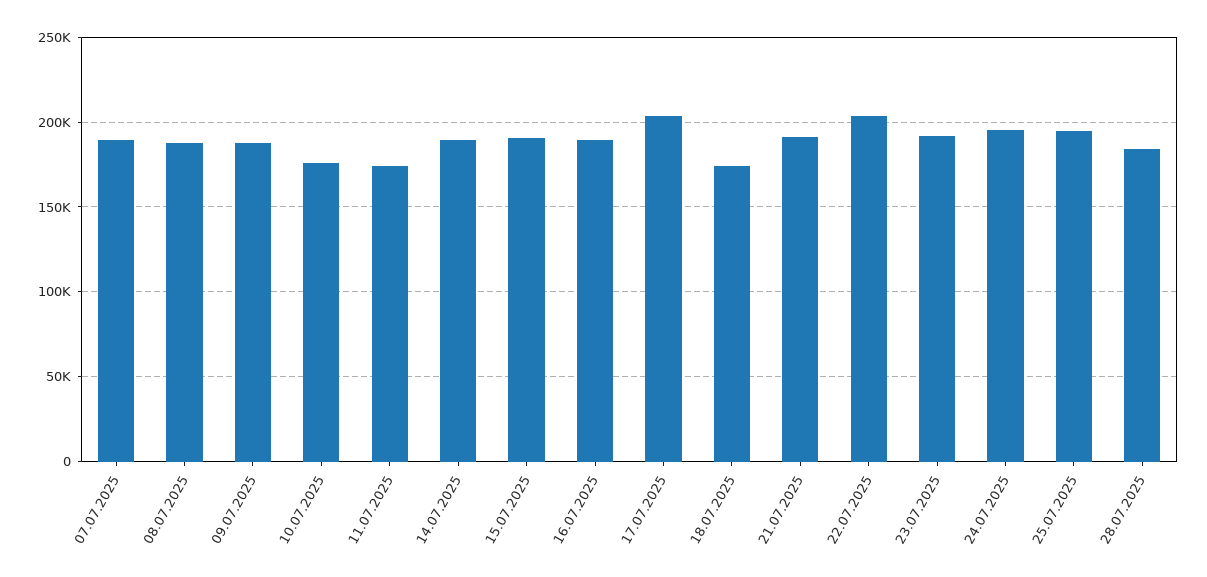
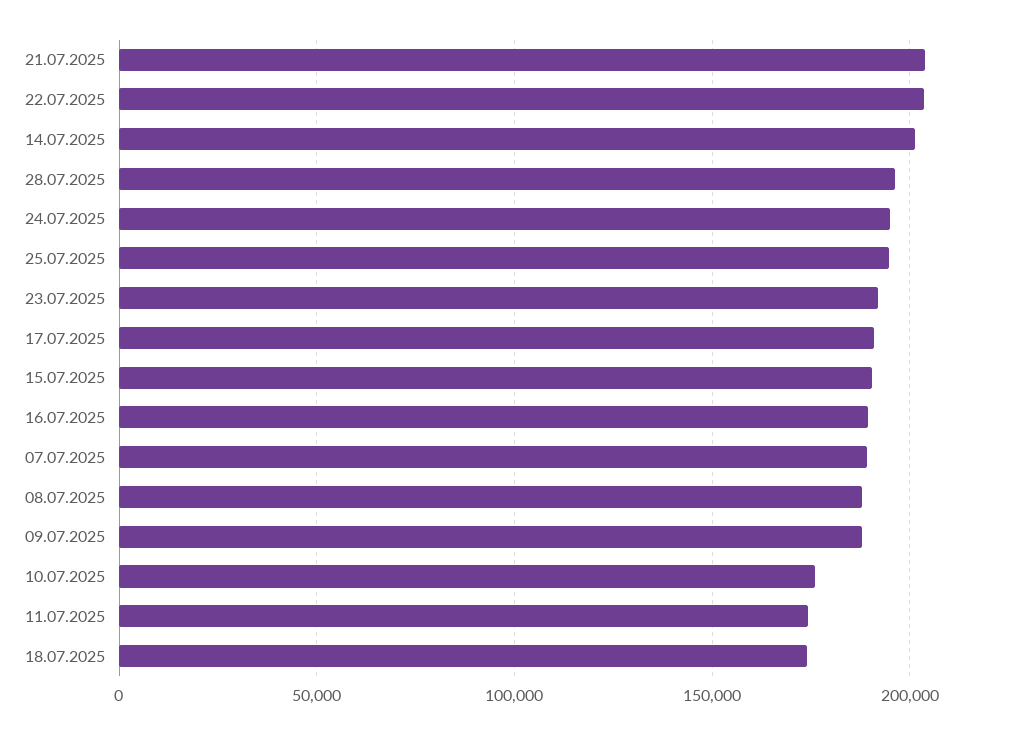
  {
    "07.07.2025": 190000,
    "08.07.2025": 190000,
    "09.07.2025": 190000,
    "10.07.2025": 175000,
    "11.07.2025": 175000,
-   "14.07.2025": 190000,
+   "14.07.2025": 200000,
    "15.07.2025": 190000,
    "16.07.2025": 190000,
-   "17.07.2025": 205000,
+   "17.07.2025": 190000,
    "18.07.2025": 175000,
-   "21.07.2025": 190000,
+   "21.07.2025": 205000,
    "22.07.2025": 205000,
    "23.07.2025": 190000,
    "24.07.2025": 195000,
    "25.07.2025": 195000,
-   "28.07.2025": 185000
+   "28.07.2025": 195000
  }

